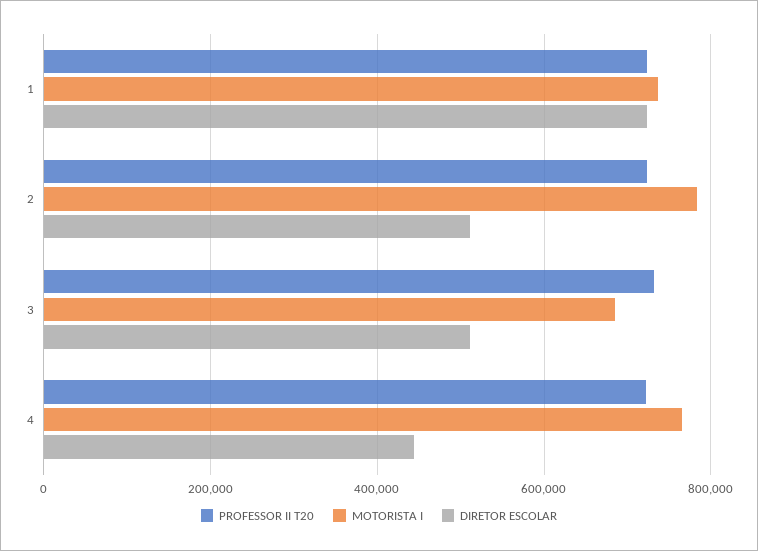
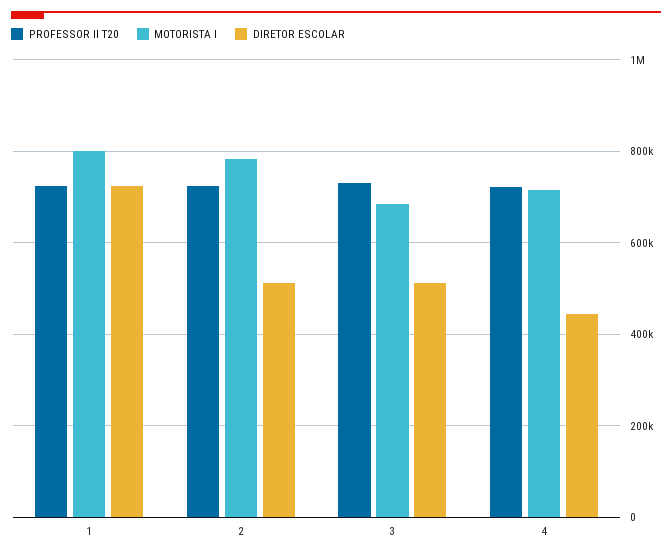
  {
    "PROFESSOR II T20": {
      "1": 720000,
      "2": 720000,
      "3": 740000,
      "4": 720000
    },
    "MOTORISTA I": {
-     "1": 740000,
+     "1": 800000,
      "2": 780000,
      "3": 680000,
-     "4": 760000
+     "4": 720000
    },
    "DIRETOR ESCOLAR": {
      "1": 720000,
      "2": 520000,
      "3": 520000,
      "4": 440000
    }
  }

